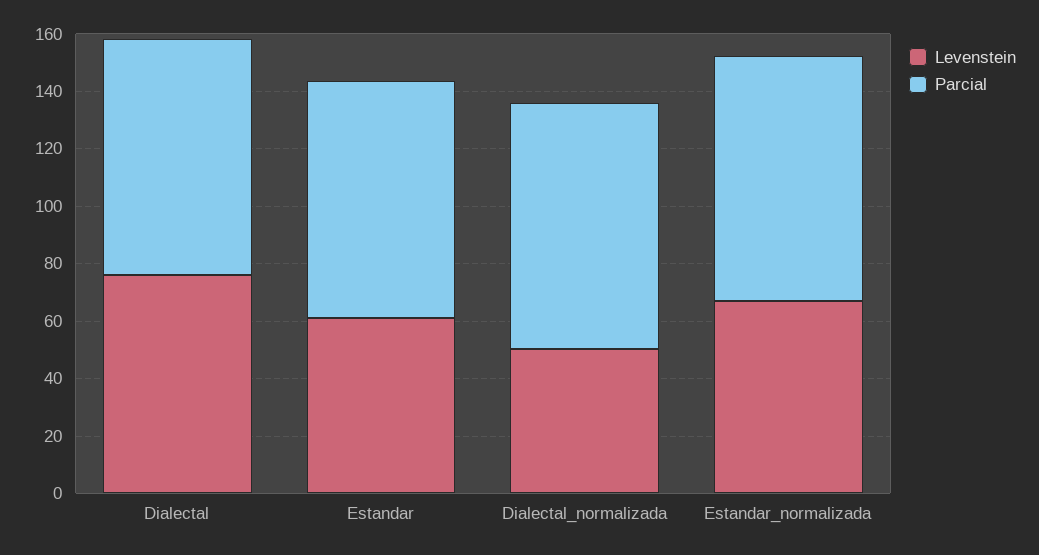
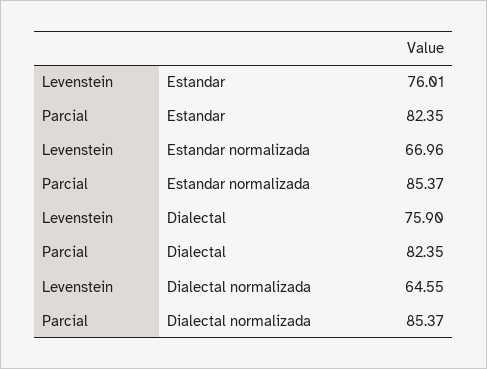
  {
    "Levenstein": {
      "Dialectal": 75.9,
-     "Estandar": 60,
+     "Estandar": 76.01,
-     "Dialectal_normalizada": 50,
+     "Dialectal_normalizada": 64.55,
      "Estandar_normalizada": 66.96
    },
    "Parcial": {
      "Dialectal": 82.35,
      "Estandar": 82.35,
      "Dialectal_normalizada": 85.37,
      "Estandar_normalizada": 85.37
    }
  }

